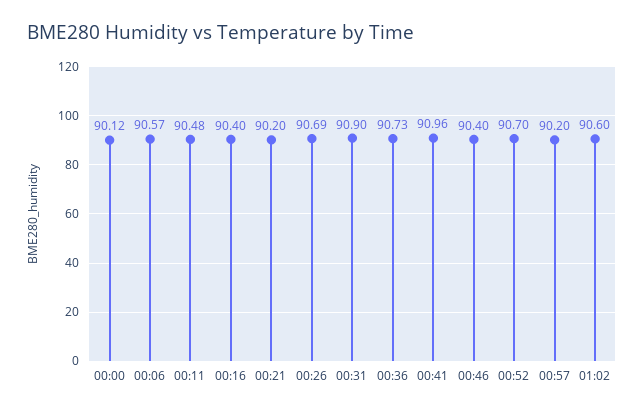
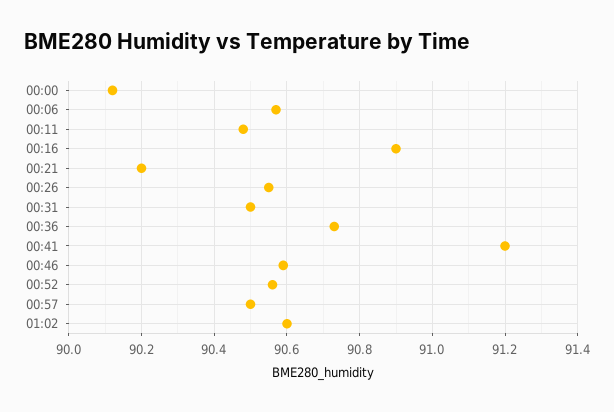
  {
    "00:00": 90.12,
    "00:06": 90.57,
    "00:11": 90.48,
-   "00:16": 90.4,
+   "00:16": 90.9,
    "00:21": 90.2,
-   "00:26": 90.69,
+   "00:26": 90.55,
-   "00:31": 90.9,
+   "00:31": 90.5,
    "00:36": 90.73,
-   "00:41": 90.96,
+   "00:41": 91.2,
-   "00:46": 90.4,
+   "00:46": 90.6,
-   "00:52": 90.7,
+   "00:52": 90.55,
-   "00:57": 90.2,
+   "00:57": 90.5,
    "01:02": 90.6
  }

